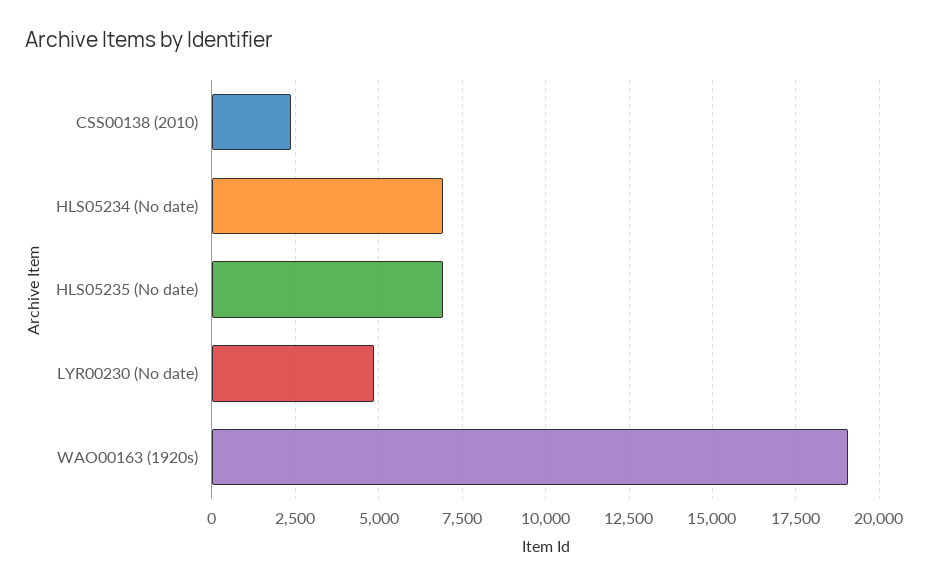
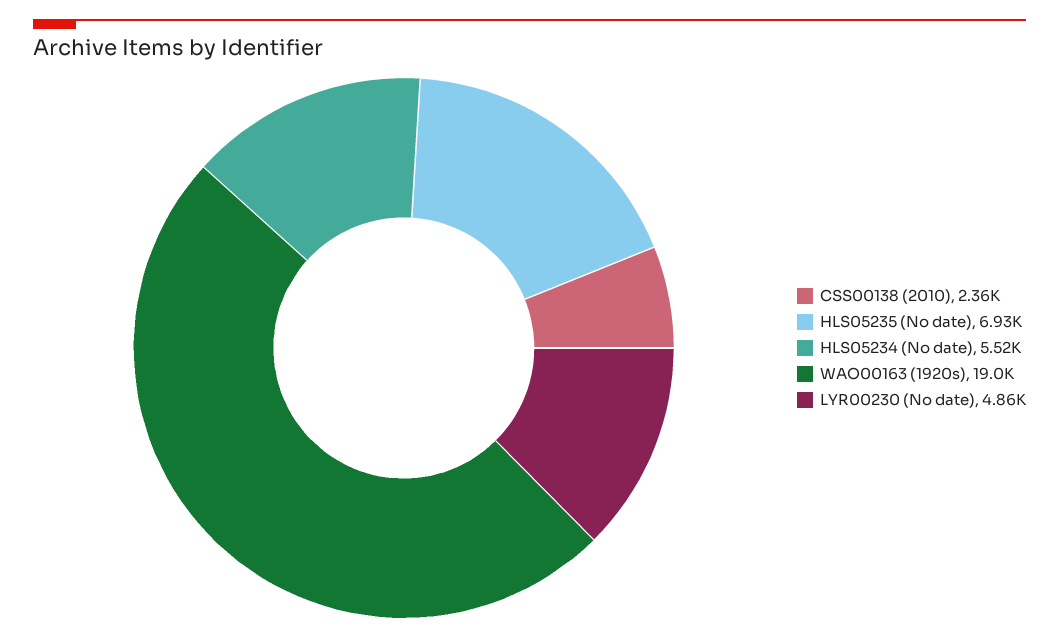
  {
    "CSS00138 (2010)": 2360,
-   "HLS05234 (No date)": 7000,
+   "HLS05234 (No date)": 5520,
    "HLS05235 (No date)": 6930,
    "LYR00230 (No date)": 4860,
    "WAO00163 (1920s)": 19000
  }

